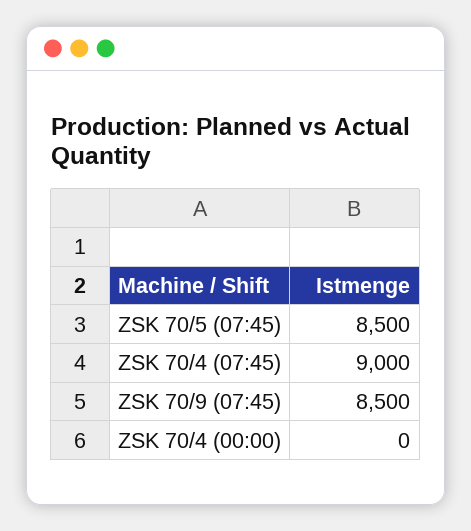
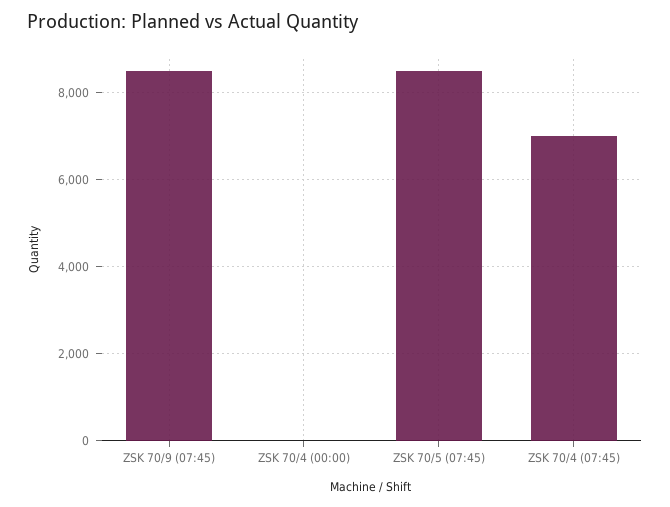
  {
    "ZSK 70/5 (07:45)": 8500,
-   "ZSK 70/4 (07:45)": 9000,
+   "ZSK 70/4 (07:45)": 7000,
    "ZSK 70/9 (07:45)": 8500,
    "ZSK 70/4 (00:00)": 0
  }

